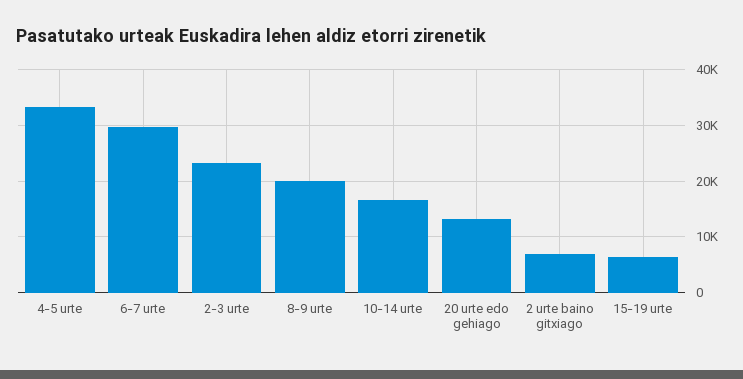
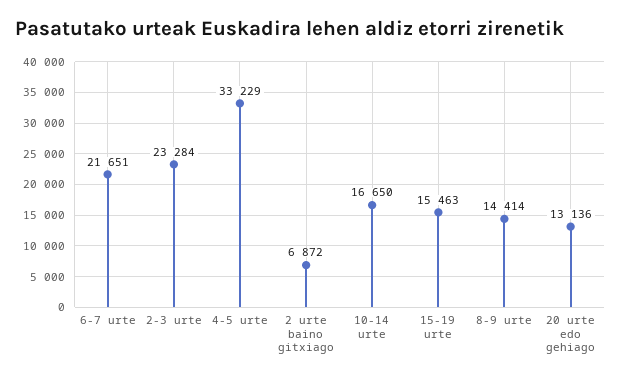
  {
    "4-5 urte": 33229,
-   "6-7 urte": 30000,
+   "6-7 urte": 21651,
    "2-3 urte": 23284,
-   "8-9 urte": 20000,
+   "8-9 urte": 14414,
    "10-14 urte": 16650,
    "20 urte edo gehiago": 13136,
    "2 urte baino gitxiago": 6872,
-   "15-19 urte": 6000
+   "15-19 urte": 15463
  }

